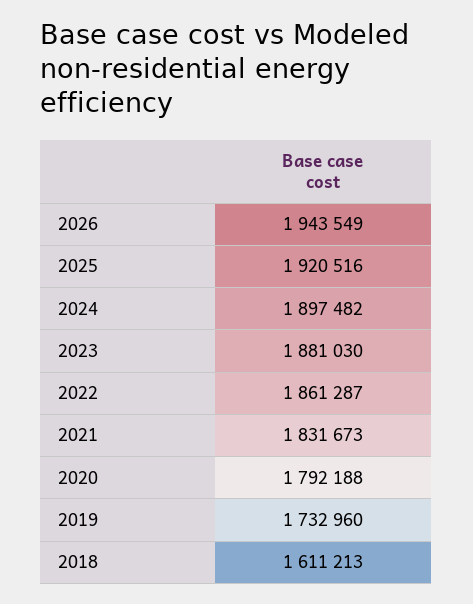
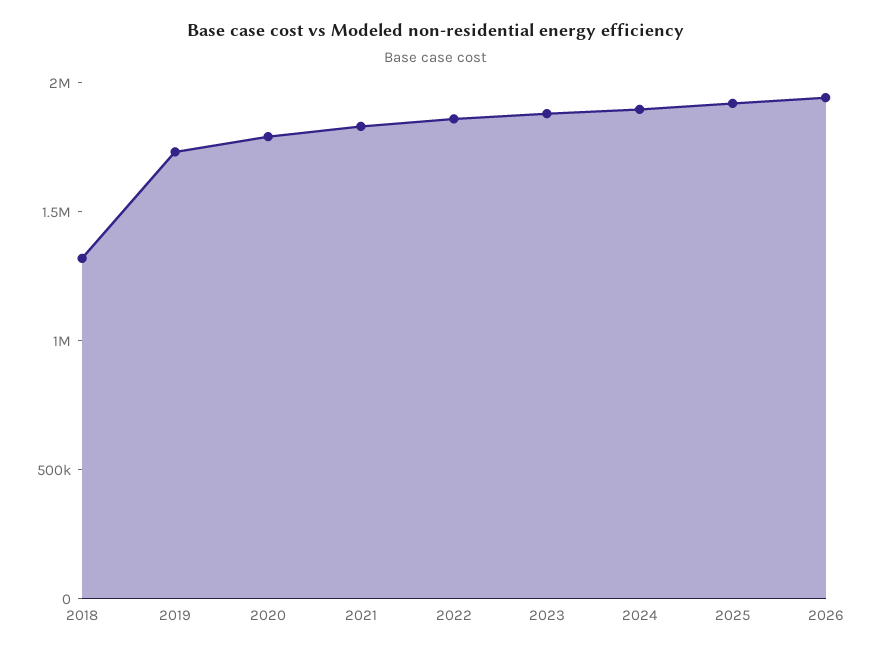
  {
    "2026": 1943549,
    "2025": 1920516,
    "2024": 1897482,
    "2023": 1881030,
    "2022": 1861287,
    "2021": 1831673,
    "2020": 1792188,
    "2019": 1732960,
-   "2018": 1611213
+   "2018": 1300000
  }

